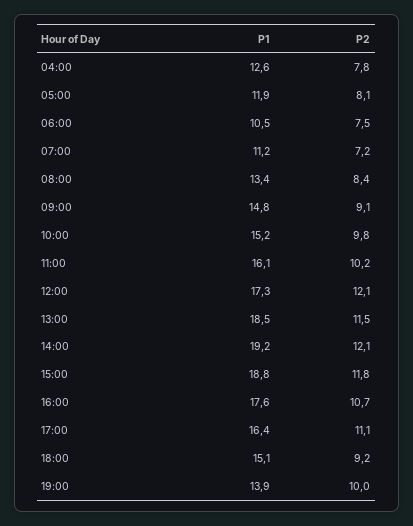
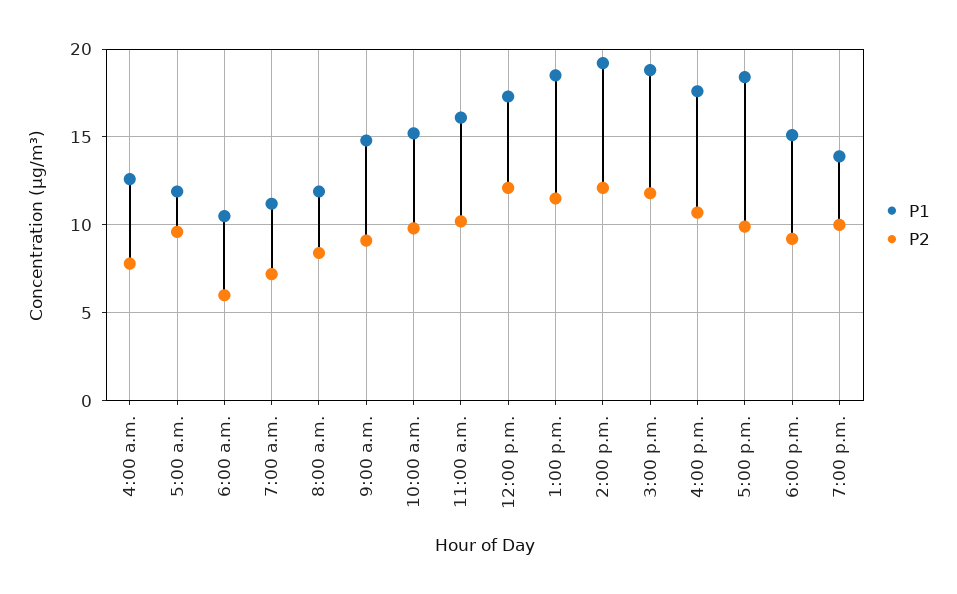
  {
    "P1": {
      "04:00": 12.6,
      "05:00": 11.9,
      "06:00": 10.5,
      "07:00": 11.2,
-     "08:00": 13.4,
+     "08:00": 12,
      "09:00": 14.8,
      "10:00": 15.2,
      "11:00": 16.1,
      "12:00": 17.3,
      "13:00": 18.5,
      "14:00": 19.2,
      "15:00": 18.8,
      "16:00": 17.6,
-     "17:00": 16.4,
+     "17:00": 18.5,
      "18:00": 15.1,
      "19:00": 13.9
    },
    "P2": {
      "04:00": 7.8,
-     "05:00": 8.1,
+     "05:00": 9.5,
-     "06:00": 7.5,
+     "06:00": 6,
      "07:00": 7.2,
      "08:00": 8.4,
      "09:00": 9.1,
      "10:00": 9.8,
      "11:00": 10.2,
      "12:00": 12.1,
      "13:00": 11.5,
      "14:00": 12.1,
      "15:00": 11.8,
      "16:00": 10.7,
-     "17:00": 11.1,
+     "17:00": 10,
      "18:00": 9.2,
      "19:00": 10
    }
  }

